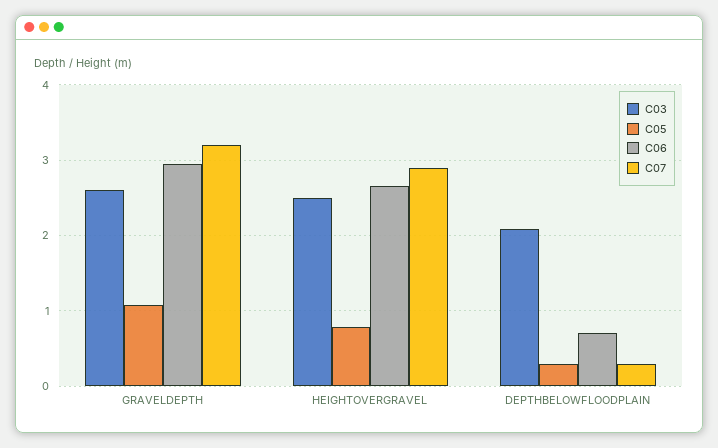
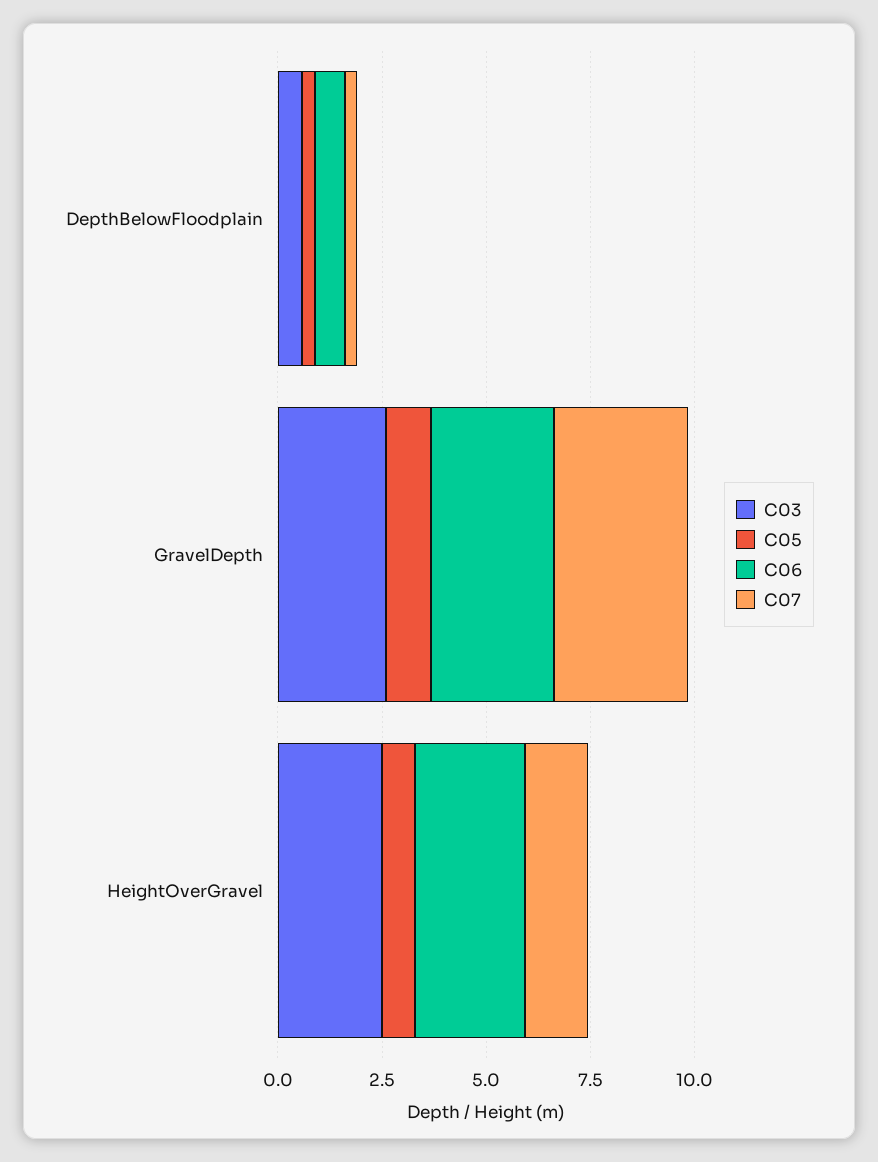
  {
    "C03": {
      "GRAVELDEPTH": 2.6,
      "HEIGHTOVERGRAVEL": 2.5,
-     "DEPTHBELOWFLOODPLAIN": 2.1
+     "DEPTHBELOWFLOODPLAIN": 0.5
    },
    "C05": {
      "GRAVELDEPTH": 1.1,
      "HEIGHTOVERGRAVEL": 0.8,
      "DEPTHBELOWFLOODPLAIN": 0.3
    },
    "C06": {
      "GRAVELDEPTH": 3,
      "HEIGHTOVERGRAVEL": 2.7,
      "DEPTHBELOWFLOODPLAIN": 0.7
    },
    "C07": {
      "GRAVELDEPTH": 3.2,
-     "HEIGHTOVERGRAVEL": 2.9,
+     "HEIGHTOVERGRAVEL": 1.5,
      "DEPTHBELOWFLOODPLAIN": 0.3
    }
  }

